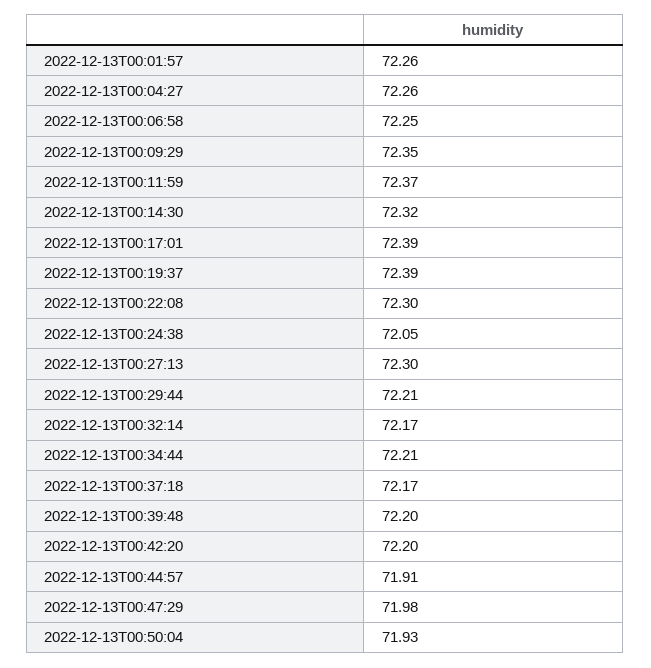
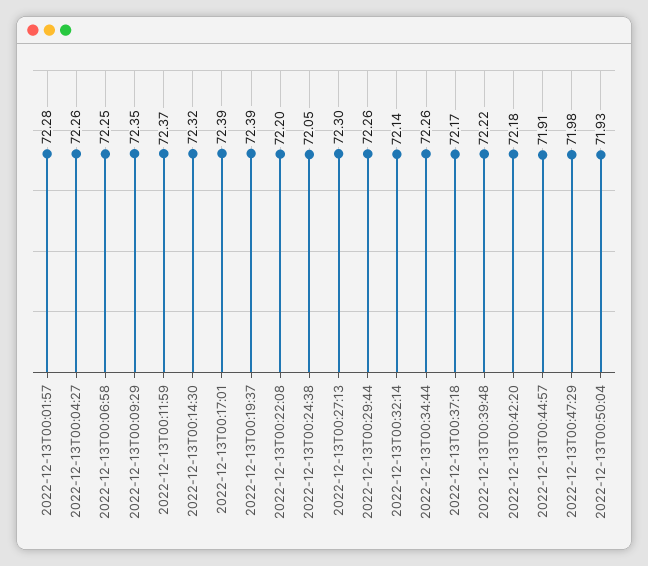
  {
-   "2022-12-13T00:01:57": 72.26,
+   "2022-12-13T00:01:57": 72.28,
    "2022-12-13T00:04:27": 72.26,
    "2022-12-13T00:06:58": 72.25,
    "2022-12-13T00:09:29": 72.35,
    "2022-12-13T00:11:59": 72.37,
    "2022-12-13T00:14:30": 72.32,
    "2022-12-13T00:17:01": 72.39,
    "2022-12-13T00:19:37": 72.39,
-   "2022-12-13T00:22:08": 72.3,
+   "2022-12-13T00:22:08": 72.2,
    "2022-12-13T00:24:38": 72.05,
    "2022-12-13T00:27:13": 72.3,
-   "2022-12-13T00:29:44": 72.21,
+   "2022-12-13T00:29:44": 72.26,
-   "2022-12-13T00:32:14": 72.17,
+   "2022-12-13T00:32:14": 72.14,
-   "2022-12-13T00:34:44": 72.21,
+   "2022-12-13T00:34:44": 72.26,
    "2022-12-13T00:37:18": 72.17,
-   "2022-12-13T00:39:48": 72.2,
+   "2022-12-13T00:39:48": 72.22,
-   "2022-12-13T00:42:20": 72.2,
+   "2022-12-13T00:42:20": 72.18,
    "2022-12-13T00:44:57": 71.91,
    "2022-12-13T00:47:29": 71.98,
    "2022-12-13T00:50:04": 71.93
  }

